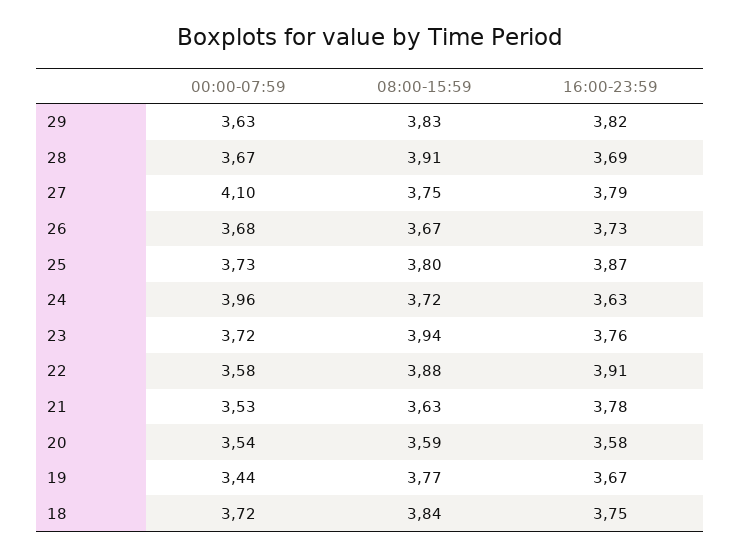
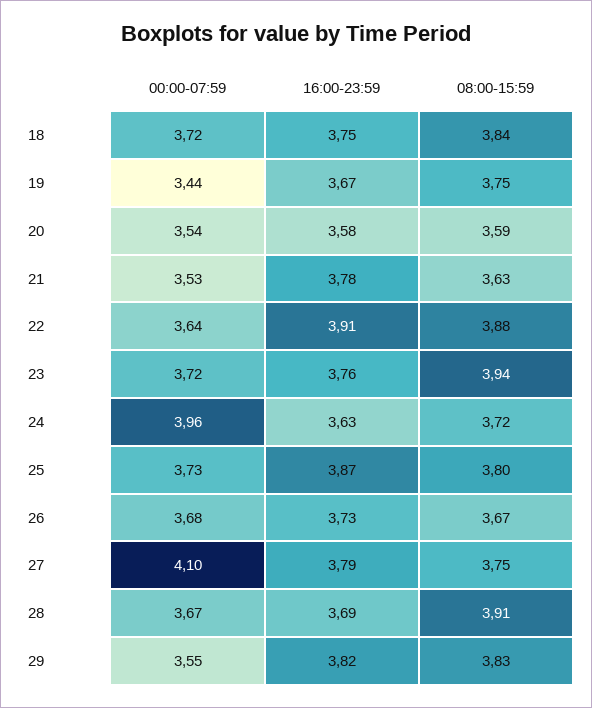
  {
    "00:00-07:59": {
-     "29": 3.63,
+     "29": 3.55,
      "28": 3.67,
      "27": 4.1,
      "26": 3.68,
      "25": 3.73,
      "24": 3.96,
      "23": 3.72,
-     "22": 3.58,
+     "22": 3.64,
      "21": 3.53,
      "20": 3.54,
      "19": 3.44,
      "18": 3.72
    },
    "08:00-15:59": {
      "29": 3.83,
      "28": 3.91,
      "27": 3.75,
      "26": 3.67,
      "25": 3.8,
      "24": 3.72,
      "23": 3.94,
      "22": 3.88,
      "21": 3.63,
      "20": 3.59,
-     "19": 3.77,
+     "19": 3.75,
      "18": 3.84
    },
    "16:00-23:59": {
      "29": 3.82,
      "28": 3.69,
      "27": 3.79,
      "26": 3.73,
      "25": 3.87,
      "24": 3.63,
      "23": 3.76,
      "22": 3.91,
      "21": 3.78,
      "20": 3.58,
      "19": 3.67,
      "18": 3.75
    }
  }

